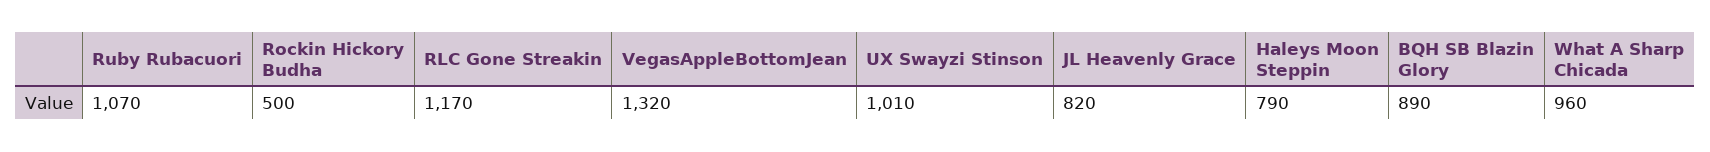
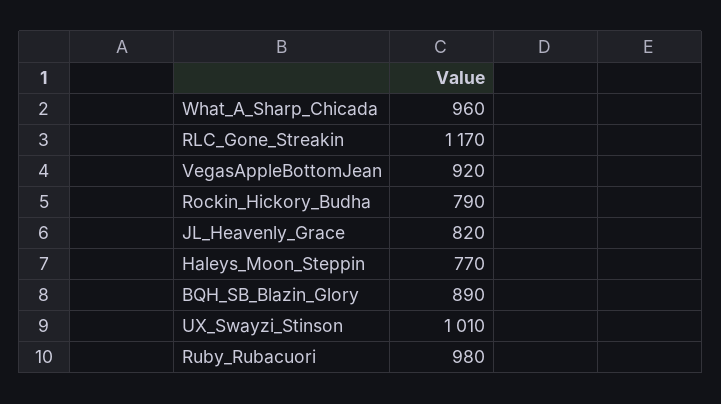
  {
-   "Ruby Rubacuori": 1070,
+   "Ruby Rubacuori": 980,
-   "Rockin Hickory Budha": 500,
+   "Rockin Hickory Budha": 790,
    "RLC Gone Streakin": 1170,
-   "VegasAppleBottomJean": 1320,
+   "VegasAppleBottomJean": 920,
    "UX Swayzi Stinson": 1010,
    "JL Heavenly Grace": 820,
-   "Haleys Moon Steppin": 790,
+   "Haleys Moon Steppin": 770,
    "BQH SB Blazin Glory": 890,
    "What A Sharp Chicada": 960
  }

